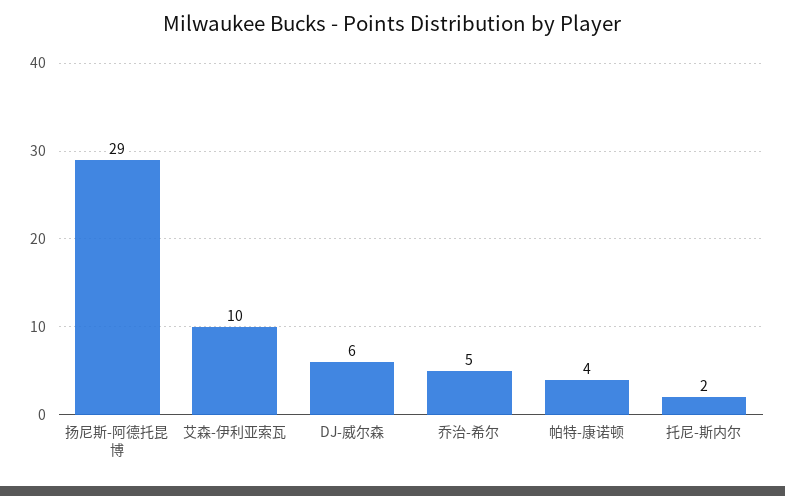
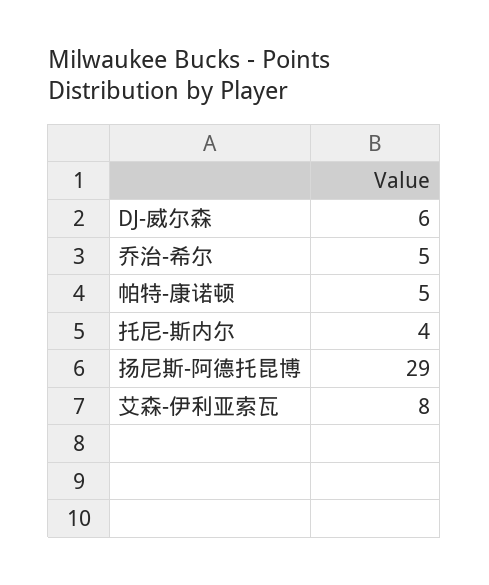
  {
    "扬尼斯-阿德托昆博": 29,
-   "艾森-伊利亚索瓦": 10,
+   "艾森-伊利亚索瓦": 8,
    "DJ-威尔森": 6,
    "乔治-希尔": 5,
-   "帕特-康诺顿": 4,
+   "帕特-康诺顿": 5,
-   "托尼-斯内尔": 2
+   "托尼-斯内尔": 4
  }

